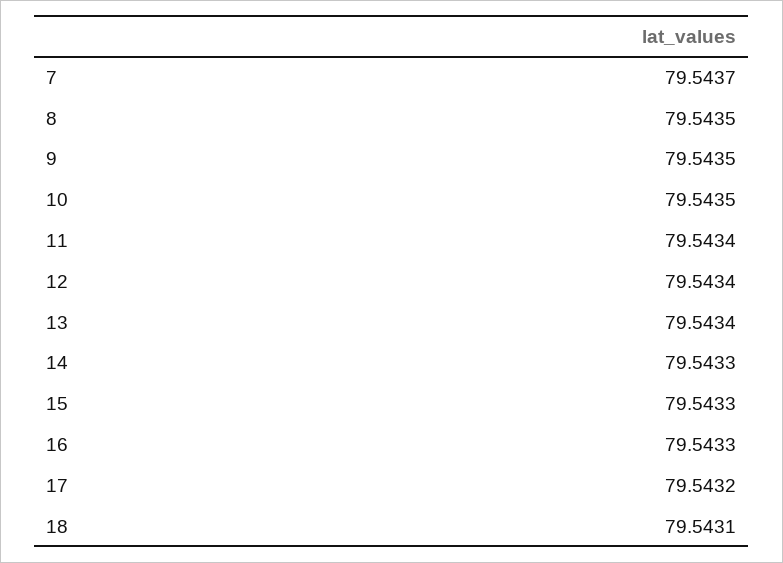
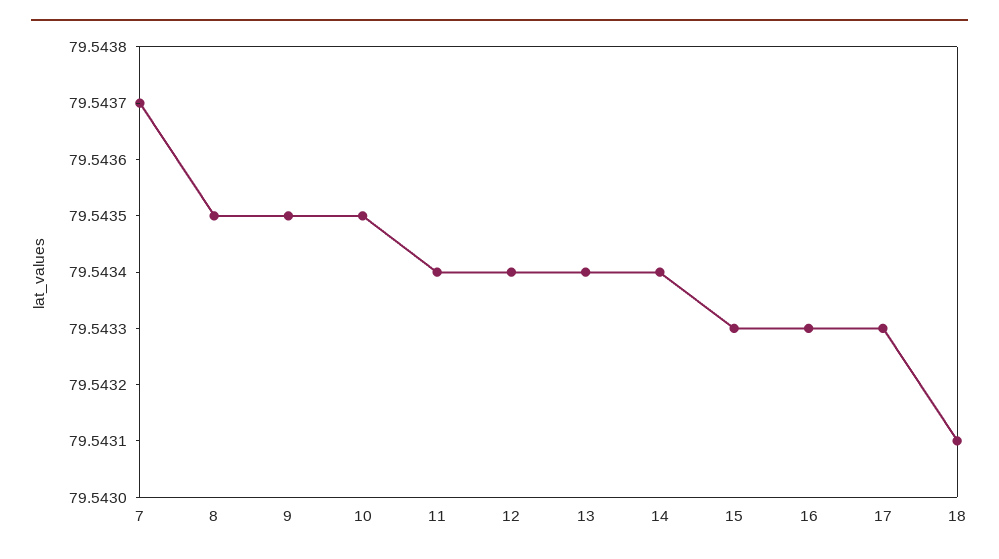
  {
    "7": 79.5437,
    "8": 79.5435,
    "9": 79.5435,
    "10": 79.5435,
    "11": 79.5434,
    "12": 79.5434,
    "13": 79.5434,
-   "14": 79.5433,
+   "14": 79.5434,
    "15": 79.5433,
    "16": 79.5433,
-   "17": 79.5432,
+   "17": 79.5433,
    "18": 79.5431
  }

